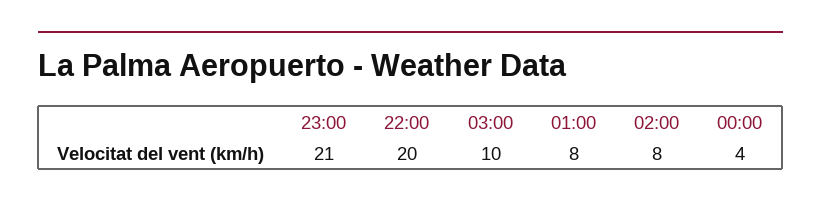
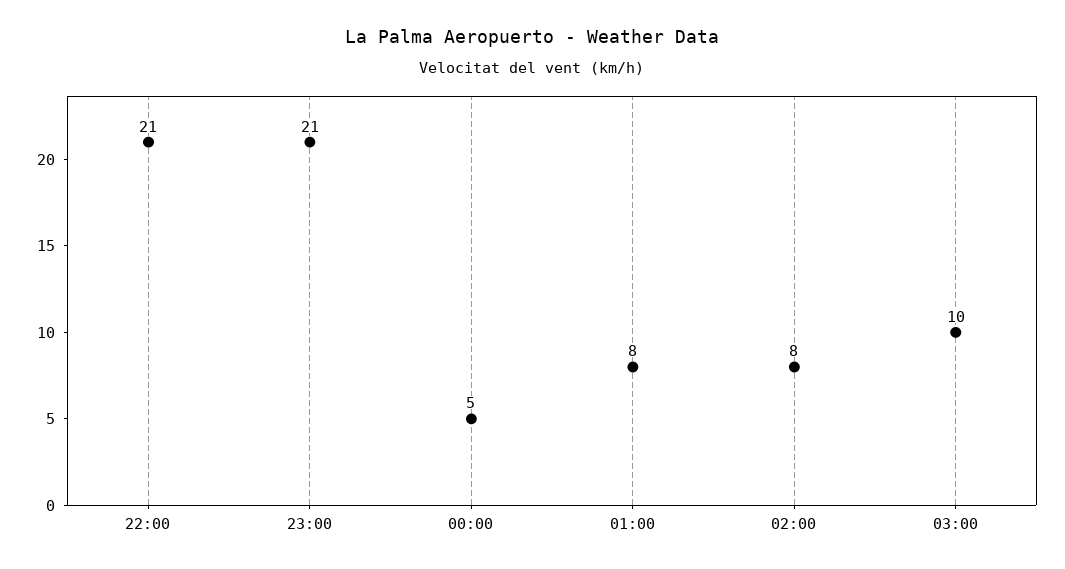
  {
    "23:00": 21,
-   "22:00": 20,
+   "22:00": 21,
    "03:00": 10,
    "01:00": 8,
    "02:00": 8,
-   "00:00": 4
+   "00:00": 5
  }

